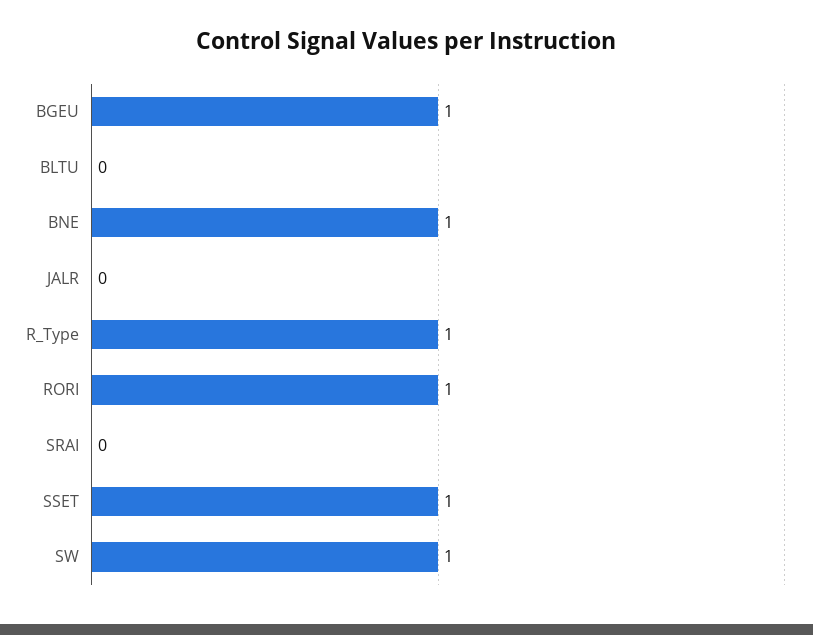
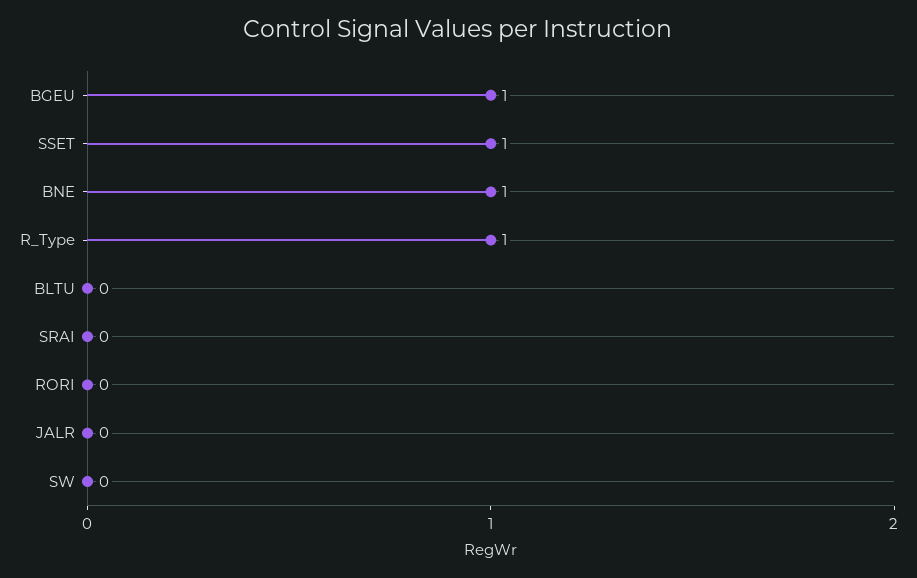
  {
    "BGEU": 1,
    "BLTU": 0,
    "BNE": 1,
    "JALR": 0,
    "R_Type": 1,
-   "RORI": 1,
+   "RORI": 0,
    "SRAI": 0,
    "SSET": 1,
-   "SW": 1
+   "SW": 0
  }

